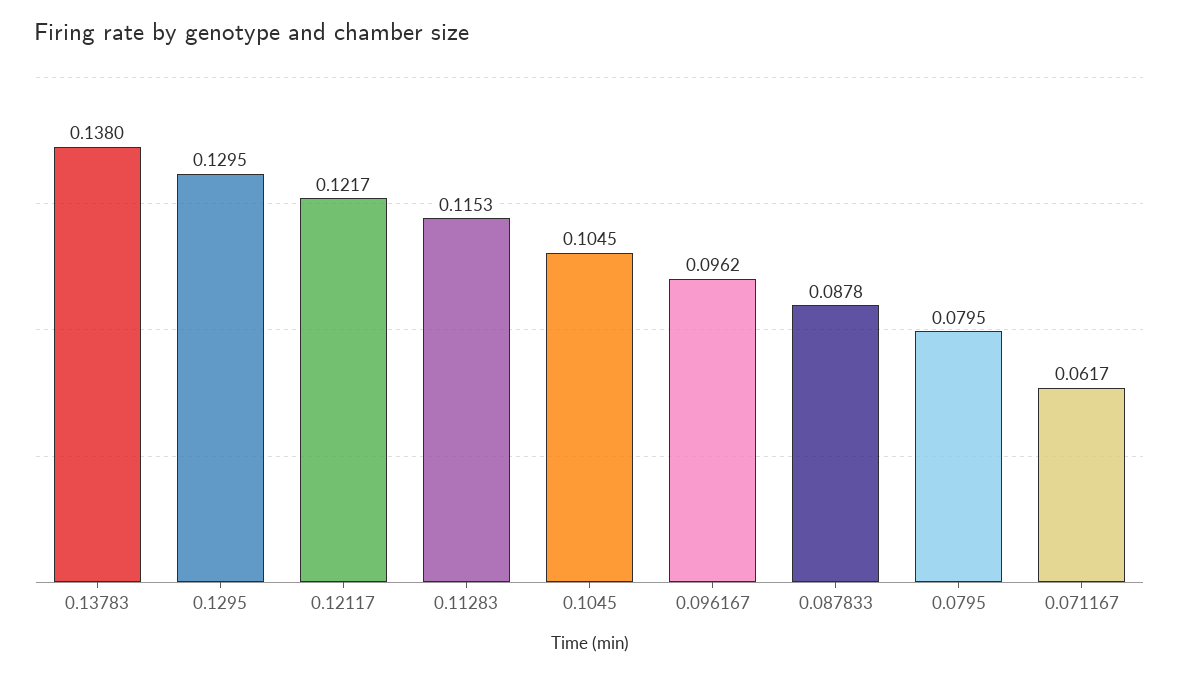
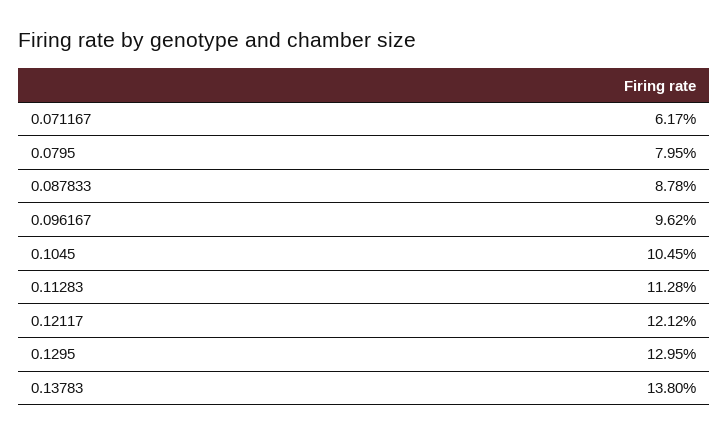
  {
    "0.13783": 0.138,
    "0.1295": 0.1295,
-   "0.12117": 0.1217,
+   "0.12117": 0.1212,
-   "0.11283": 0.1153,
+   "0.11283": 0.1128,
    "0.1045": 0.1045,
    "0.096167": 0.0962,
    "0.087833": 0.0878,
    "0.0795": 0.0795,
    "0.071167": 0.0617
  }

